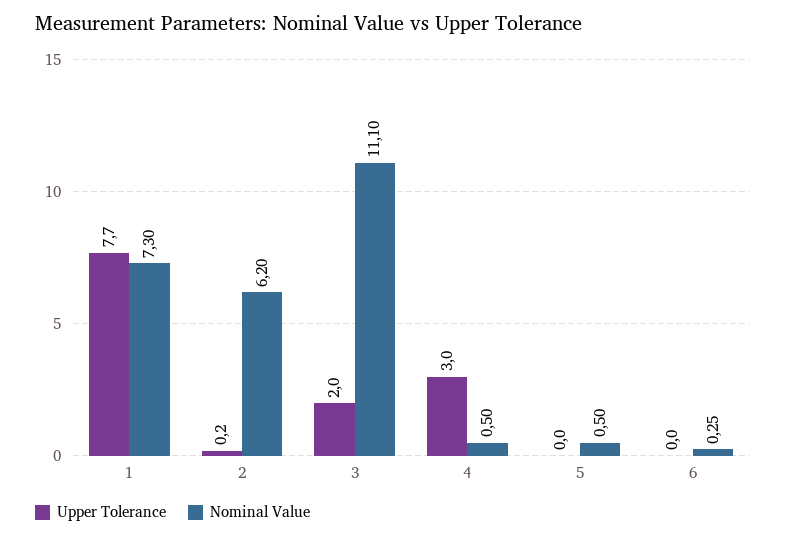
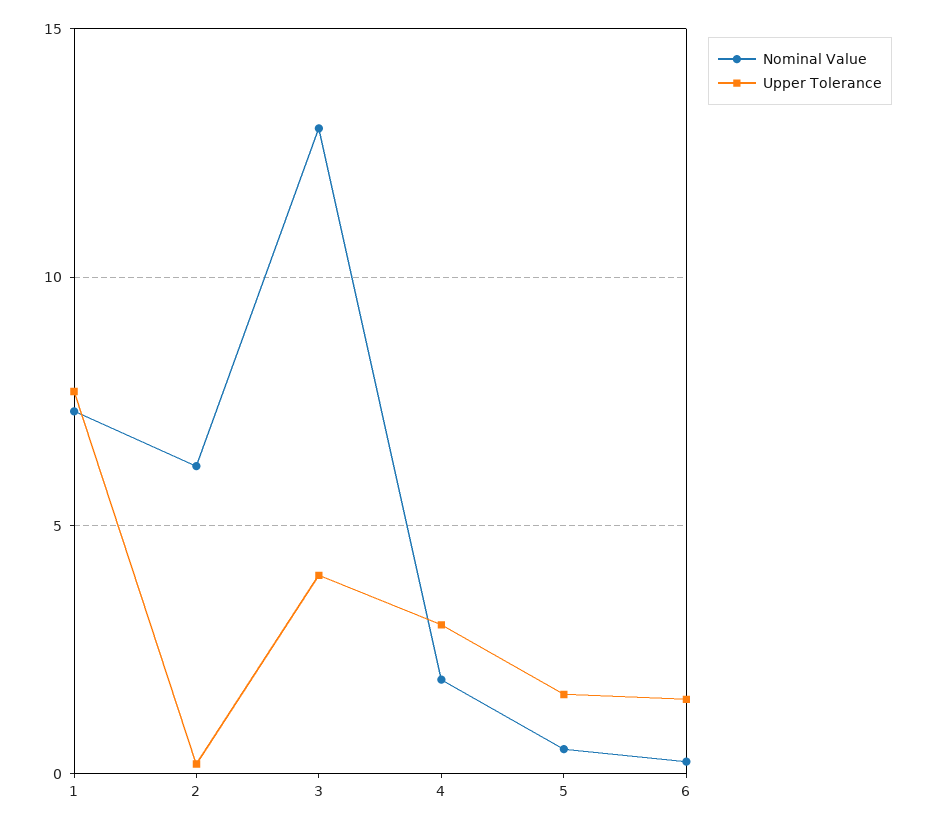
  {
    "Upper Tolerance": {
      "1": 7.7,
      "2": 0.2,
-     "3": 2,
+     "3": 4,
      "4": 3,
-     "5": 0,
+     "5": 1.5,
-     "6": 0
+     "6": 1.5
    },
    "Nominal Value": {
      "1": 7.3,
      "2": 6.2,
-     "3": 11.1,
+     "3": 13,
-     "4": 0.5,
+     "4": 2,
      "5": 0.5,
      "6": 0.25
    }
  }

